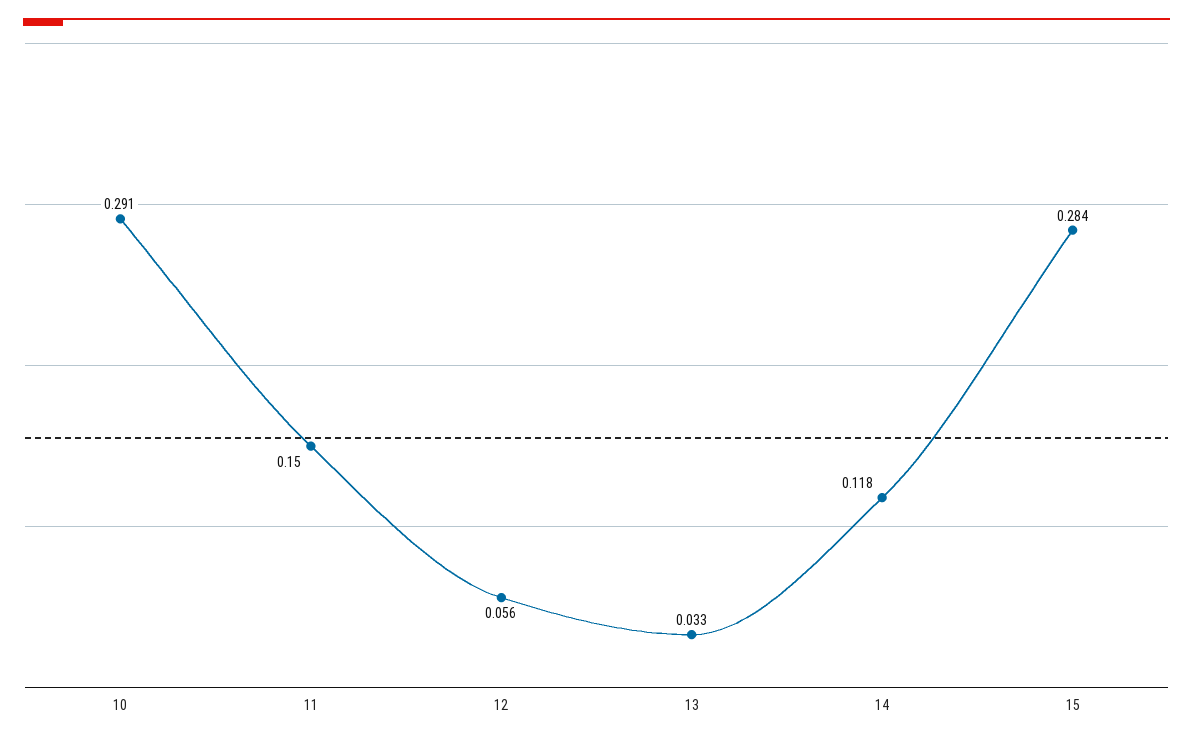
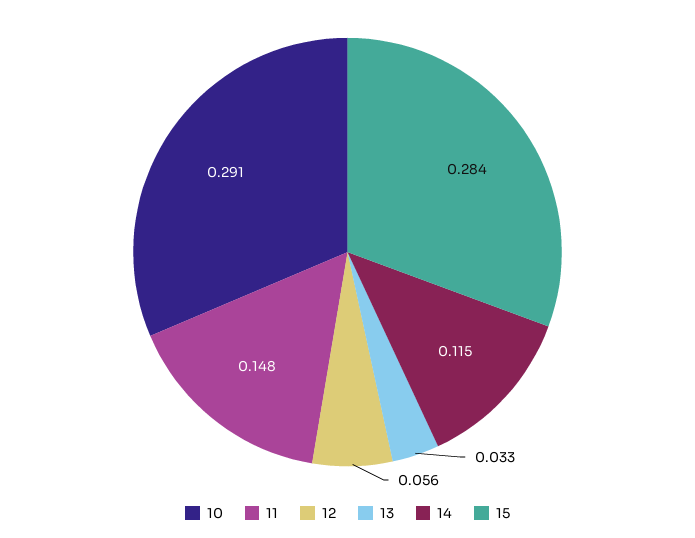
  {
    "10": 0.291,
-   "11": 0.15,
+   "11": 0.148,
    "12": 0.056,
    "13": 0.033,
-   "14": 0.118,
+   "14": 0.115,
    "15": 0.284
  }

